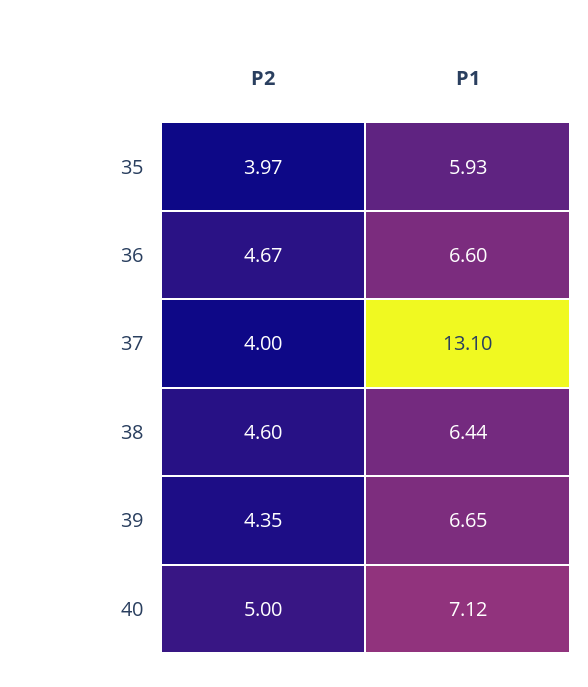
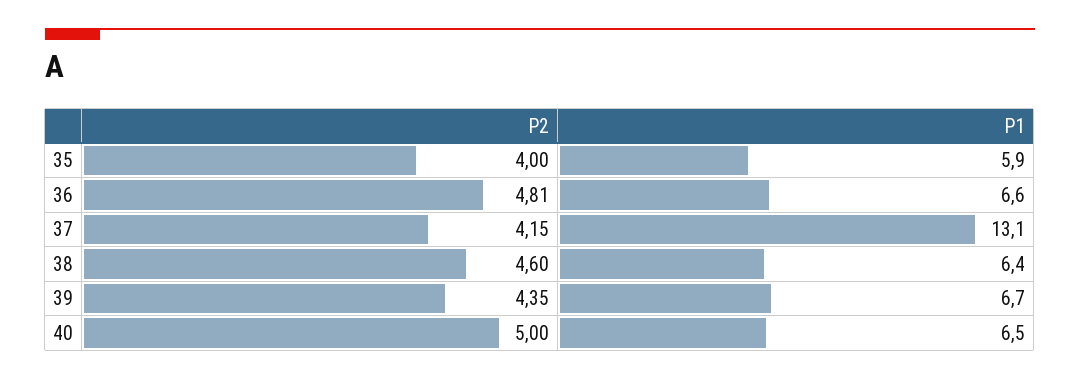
  {
    "P2": {
-     "35": 3.97,
+     "35": 4,
-     "36": 4.67,
+     "36": 4.81,
-     "37": 4,
+     "37": 4.15,
      "38": 4.6,
      "39": 4.35,
      "40": 5
    },
    "P1": {
      "35": 5.93,
      "36": 6.6,
      "37": 13.1,
      "38": 6.44,
      "39": 6.65,
-     "40": 7.12
+     "40": 6.5
    }
  }

